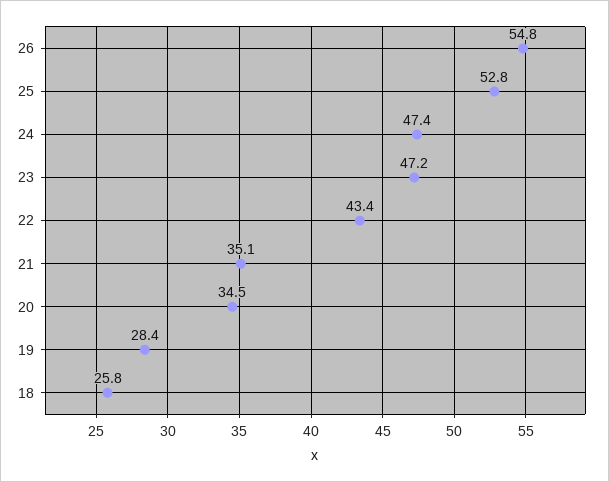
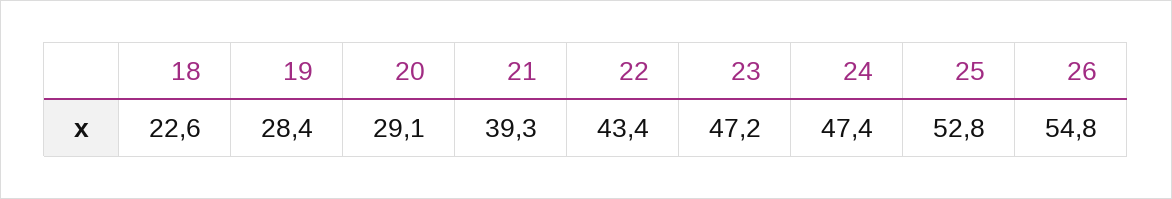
  {
    "26": 54.8,
    "25": 52.8,
    "24": 47.4,
    "23": 47.2,
    "22": 43.4,
-   "21": 35.1,
+   "21": 39.3,
-   "20": 34.5,
+   "20": 29.1,
    "19": 28.4,
-   "18": 25.8
+   "18": 22.6
  }

